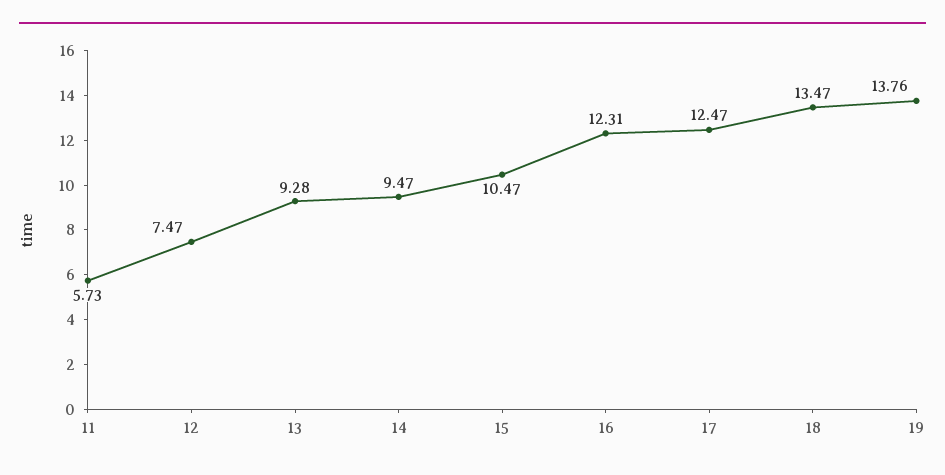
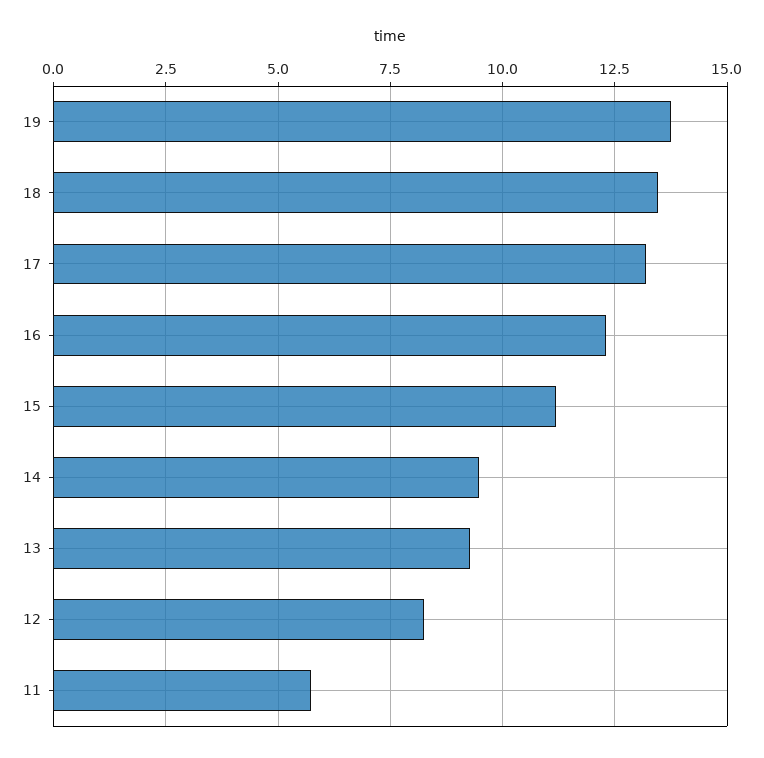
  {
    "11": 5.73,
-   "12": 7.47,
+   "12": 8.25,
    "13": 9.28,
    "14": 9.47,
-   "15": 10.47,
+   "15": 11.25,
    "16": 12.31,
-   "17": 12.47,
+   "17": 13.25,
    "18": 13.47,
    "19": 13.76
  }

